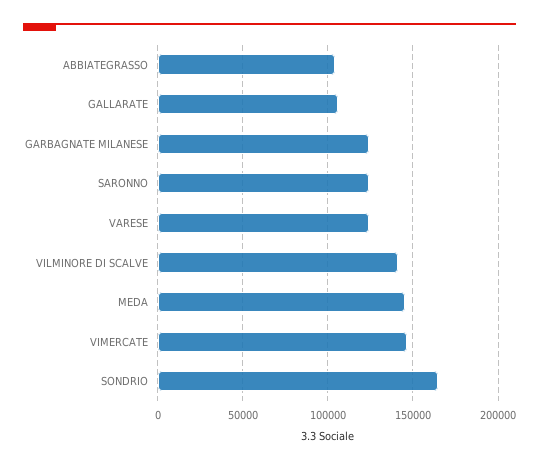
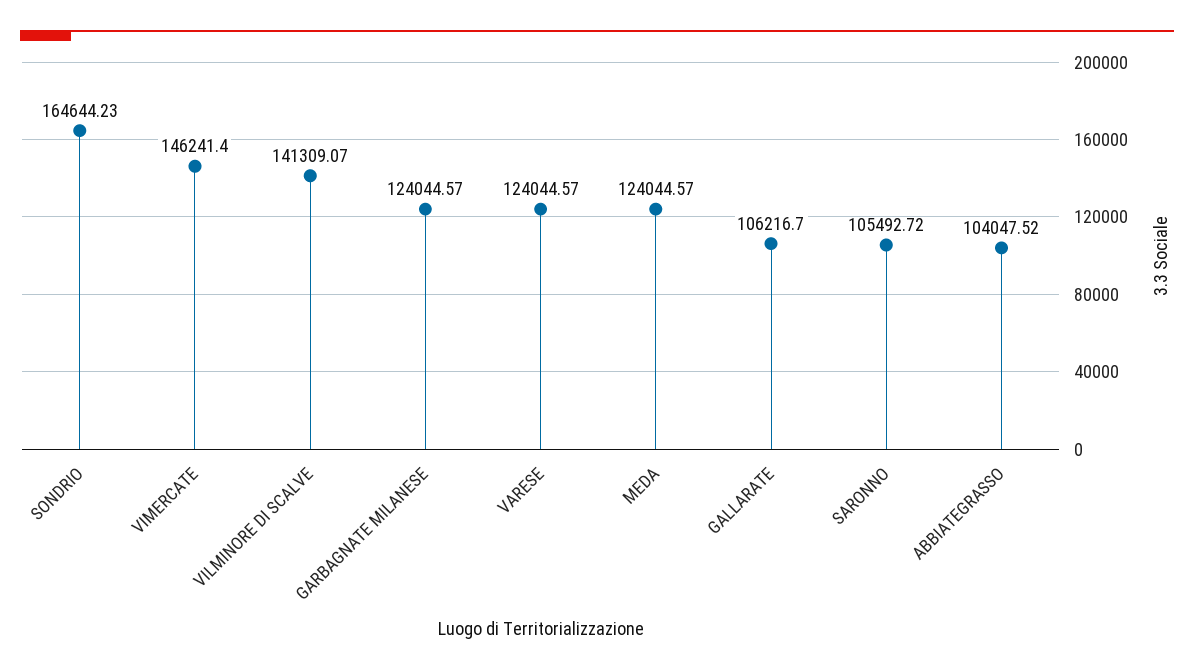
  {
    "ABBIATEGRASSO": 104047.52,
    "GALLARATE": 106216.7,
    "GARBAGNATE MILANESE": 124044.57,
-   "SARONNO": 125000,
+   "SARONNO": 105492.72,
    "VARESE": 124044.57,
    "VILMINORE DI SCALVE": 141309.07,
-   "MEDA": 145000,
+   "MEDA": 124044.57,
    "VIMERCATE": 146241.4,
    "SONDRIO": 164644.23
  }

